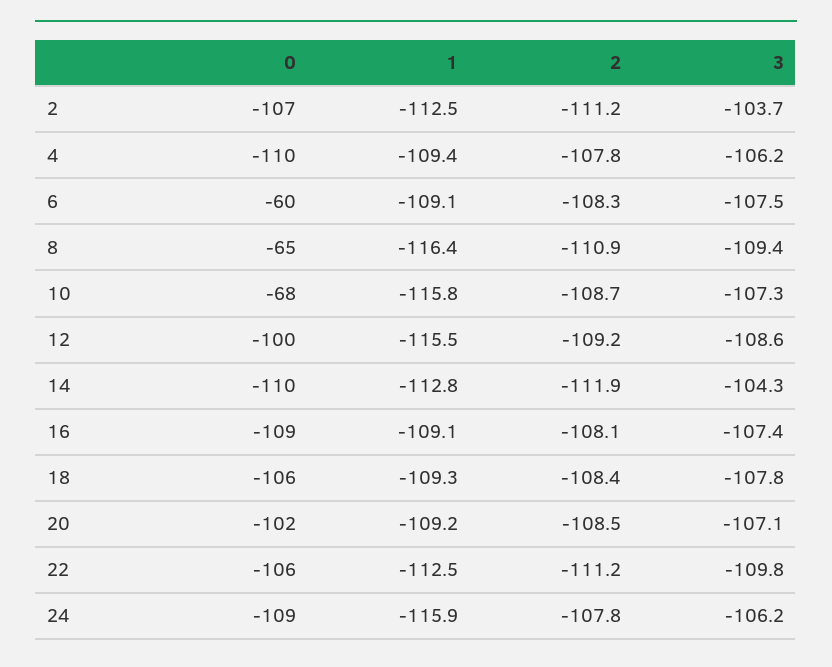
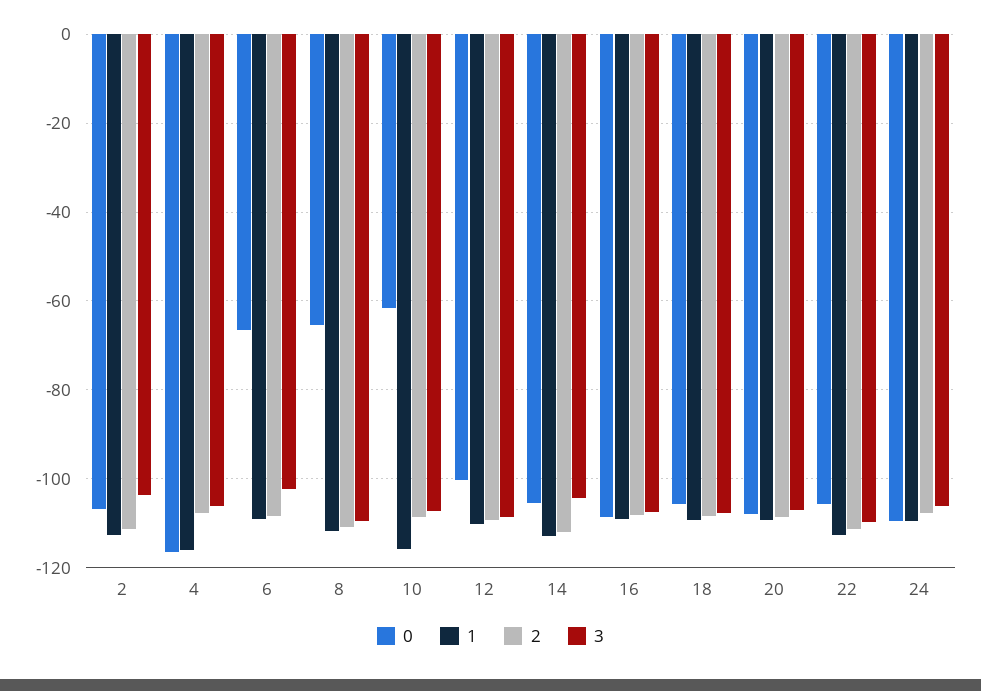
  {
    "0": {
      "2": -107,
-     "4": -110,
+     "4": -116,
-     "6": -60,
+     "6": -66,
      "8": -65,
-     "10": -68,
+     "10": -62,
      "12": -100,
-     "14": -110,
+     "14": -106,
      "16": -109,
      "18": -106,
-     "20": -102,
+     "20": -108,
      "22": -106,
      "24": -109
    },
    "1": {
      "2": -112.5,
-     "4": -109.4,
+     "4": -116,
      "6": -109.1,
-     "8": -116.4,
+     "8": -112,
      "10": -115.8,
-     "12": -115.5,
+     "12": -110,
      "14": -112.8,
      "16": -109.1,
      "18": -109.3,
      "20": -109.2,
      "22": -112.5,
-     "24": -115.9
+     "24": -110
    },
    "2": {
      "2": -111.2,
      "4": -107.8,
      "6": -108.3,
      "8": -110.9,
      "10": -108.7,
      "12": -109.2,
      "14": -111.9,
      "16": -108.1,
      "18": -108.4,
      "20": -108.5,
      "22": -111.2,
      "24": -107.8
    },
    "3": {
      "2": -103.7,
      "4": -106.2,
-     "6": -107.5,
+     "6": -102,
      "8": -109.4,
      "10": -107.3,
      "12": -108.6,
      "14": -104.3,
      "16": -107.4,
      "18": -107.8,
      "20": -107.1,
      "22": -109.8,
      "24": -106.2
    }
  }

